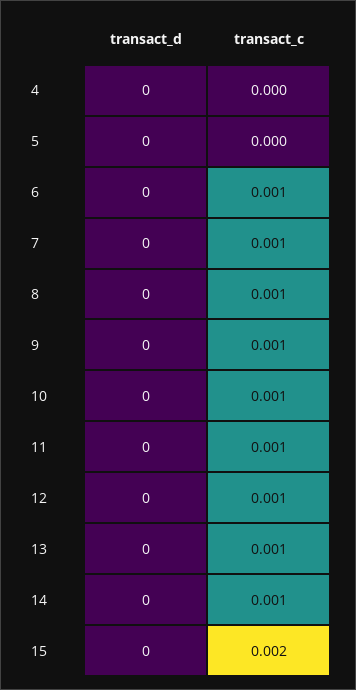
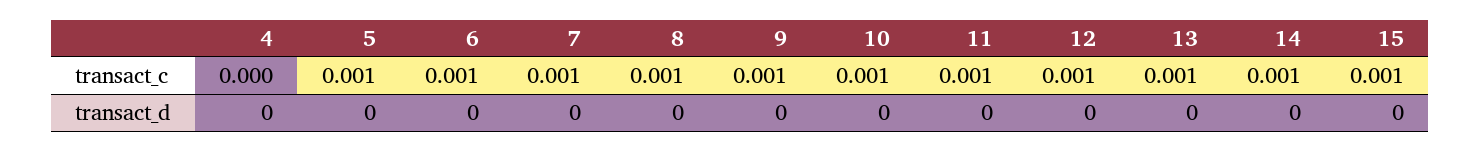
  {
    "transact_d": {
      "4": 0,
      "5": 0,
      "6": 0,
      "7": 0,
      "8": 0,
      "9": 0,
      "10": 0,
      "11": 0,
      "12": 0,
      "13": 0,
      "14": 0,
      "15": 0
    },
    "transact_c": {
      "4": 0,
-     "5": 0,
+     "5": 0.001,
      "6": 0.001,
      "7": 0.001,
      "8": 0.001,
      "9": 0.001,
      "10": 0.001,
      "11": 0.001,
      "12": 0.001,
      "13": 0.001,
      "14": 0.001,
-     "15": 0.002
+     "15": 0.001
    }
  }

